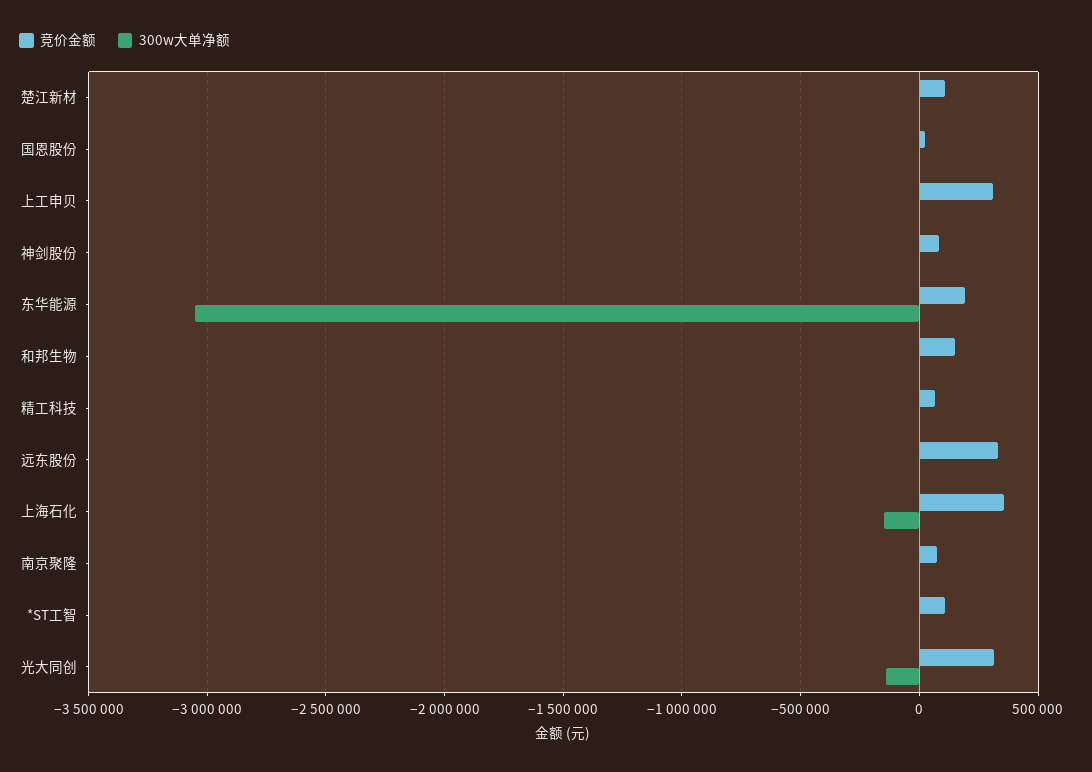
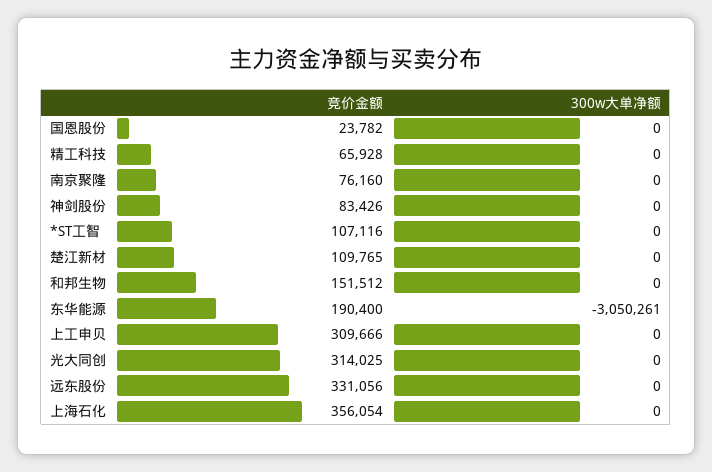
  {
    "竞价金额": {
      "楚江新材": 109765,
      "国恩股份": 23782,
      "上工申贝": 309666,
      "神剑股份": 83426,
      "东华能源": 190400,
      "和邦生物": 151512,
      "精工科技": 65928,
      "远东股份": 331056,
      "上海石化": 356054,
      "南京聚隆": 76160,
      "*ST工智": 107116,
      "光大同创": 314025
    },
    "300w大单净额": {
      "楚江新材": 0,
      "国恩股份": 0,
      "上工申贝": 0,
      "神剑股份": 0,
      "东华能源": -3050261,
      "和邦生物": 0,
      "精工科技": 0,
      "远东股份": 0,
-     "上海石化": -150000,
+     "上海石化": 0,
      "南京聚隆": 0,
      "*ST工智": 0,
-     "光大同创": -150000
+     "光大同创": 0
    }
  }

